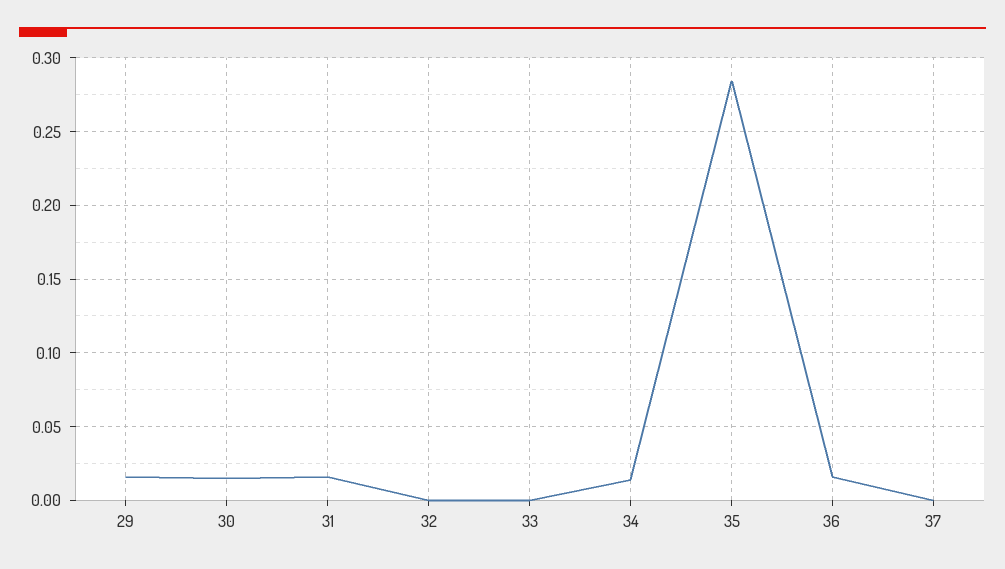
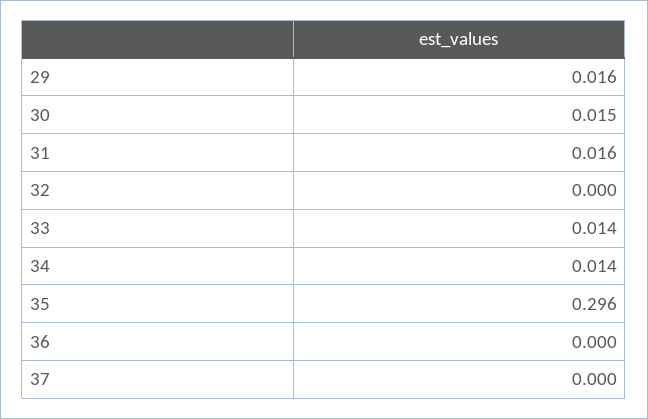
  {
    "29": 0.016,
    "30": 0.015,
    "31": 0.016,
    "32": 0,
-   "33": 0,
+   "33": 0.014,
    "34": 0.014,
-   "35": 0.285,
+   "35": 0.296,
-   "36": 0.015,
+   "36": 0,
    "37": 0
  }

